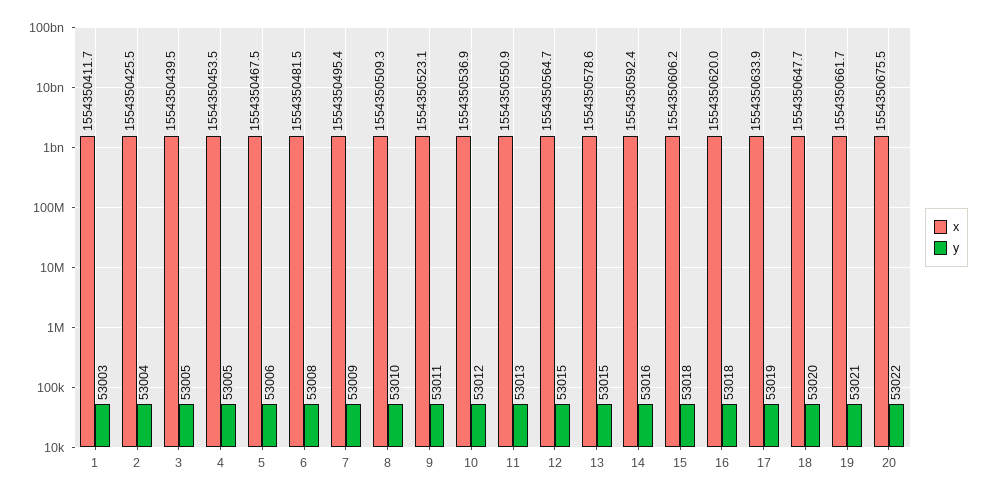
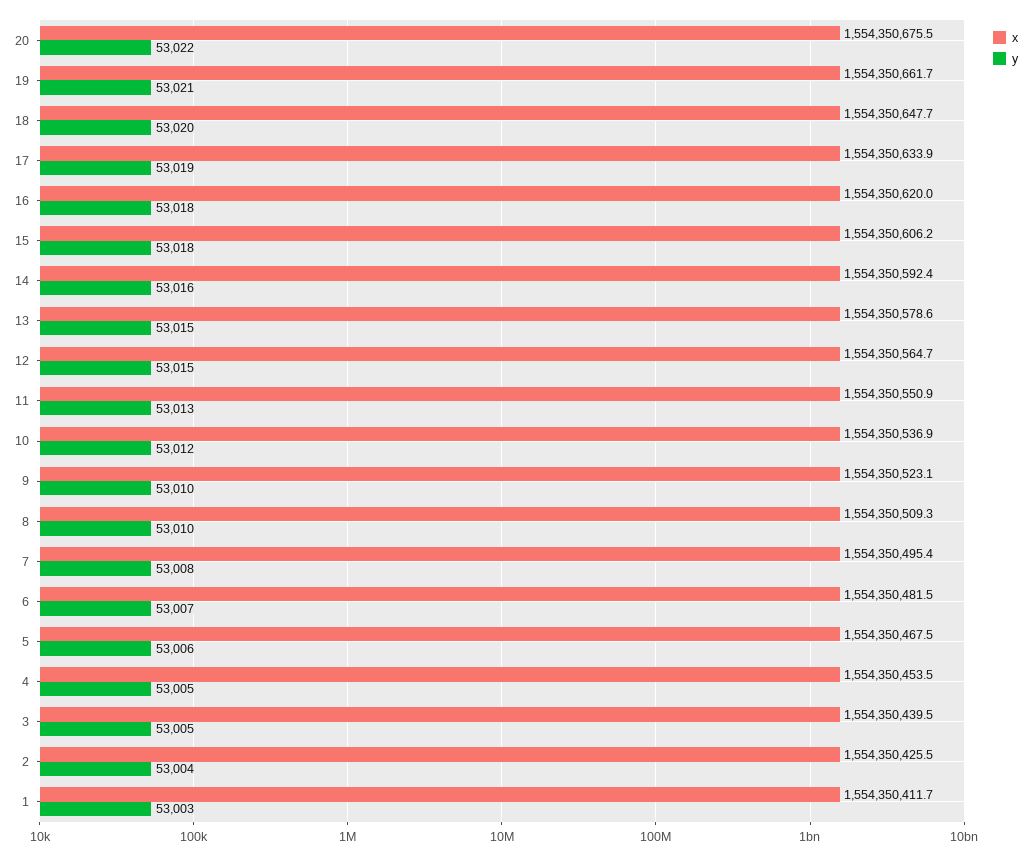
  {
    "x": {
      "1": 1554350411.7,
      "2": 1554350425.5,
      "3": 1554350439.5,
      "4": 1554350453.5,
      "5": 1554350467.5,
      "6": 1554350481.5,
      "7": 1554350495.4,
      "8": 1554350509.3,
      "9": 1554350523.1,
      "10": 1554350536.9,
      "11": 1554350550.9,
      "12": 1554350564.7,
      "13": 1554350578.6,
      "14": 1554350592.4,
      "15": 1554350606.2,
      "16": 1554350620,
      "17": 1554350633.9,
      "18": 1554350647.7,
      "19": 1554350661.7,
      "20": 1554350675.5
    },
    "y": {
      "1": 53003,
      "2": 53004,
      "3": 53005,
      "4": 53005,
      "5": 53006,
-     "6": 53008,
+     "6": 53007,
-     "7": 53009,
+     "7": 53008,
      "8": 53010,
-     "9": 53011,
+     "9": 53010,
      "10": 53012,
      "11": 53013,
      "12": 53015,
      "13": 53015,
      "14": 53016,
      "15": 53018,
      "16": 53018,
      "17": 53019,
      "18": 53020,
      "19": 53021,
      "20": 53022
    }
  }

